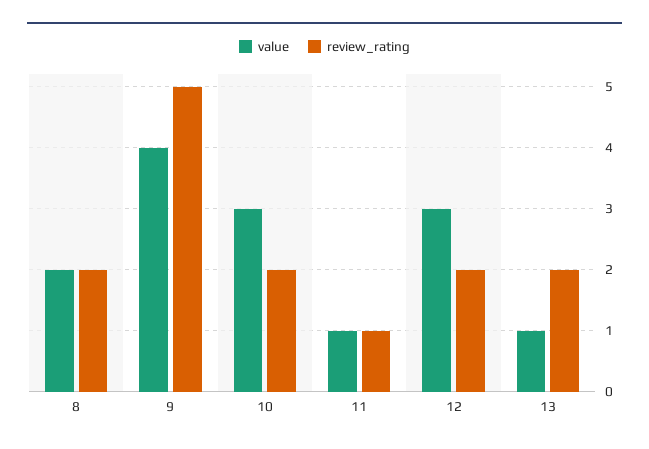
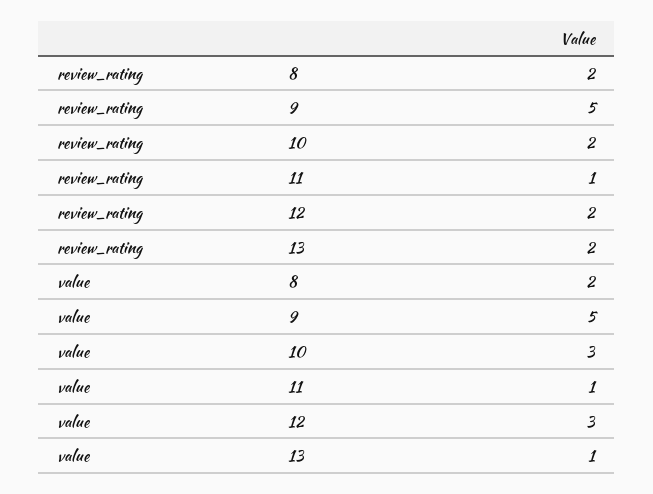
  {
    "value": {
      "8": 2,
-     "9": 4,
+     "9": 5,
      "10": 3,
      "11": 1,
      "12": 3,
      "13": 1
    },
    "review_rating": {
      "8": 2,
      "9": 5,
      "10": 2,
      "11": 1,
      "12": 2,
      "13": 2
    }
  }

